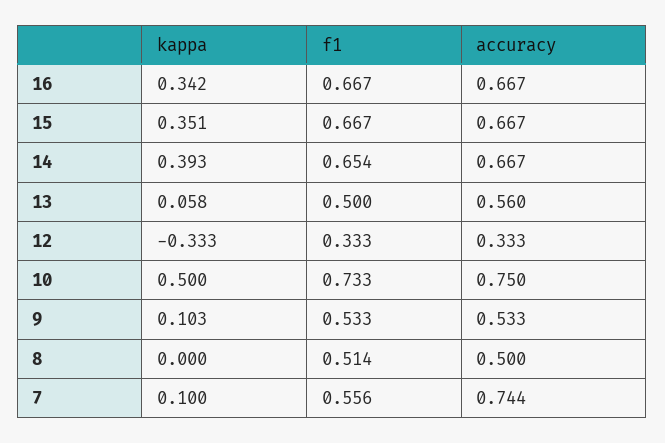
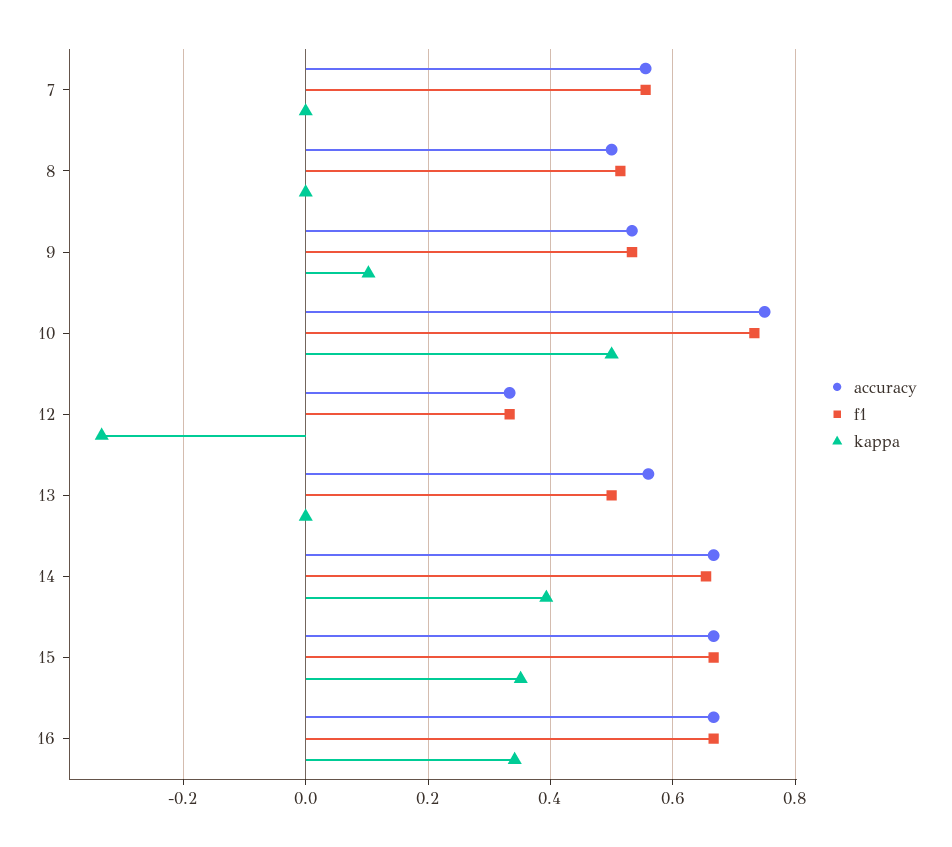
  {
    "kappa": {
      "16": 0.342,
      "15": 0.351,
      "14": 0.393,
-     "13": 0.058,
+     "13": 0,
      "12": -0.333,
      "10": 0.5,
      "9": 0.103,
      "8": 0,
-     "7": 0.1
+     "7": 0
    },
    "f1": {
      "16": 0.667,
      "15": 0.667,
      "14": 0.654,
      "13": 0.5,
      "12": 0.333,
      "10": 0.733,
      "9": 0.533,
      "8": 0.514,
      "7": 0.556
    },
    "accuracy": {
      "16": 0.667,
      "15": 0.667,
      "14": 0.667,
      "13": 0.56,
      "12": 0.333,
      "10": 0.75,
      "9": 0.533,
      "8": 0.5,
-     "7": 0.744
+     "7": 0.56
    }
  }

